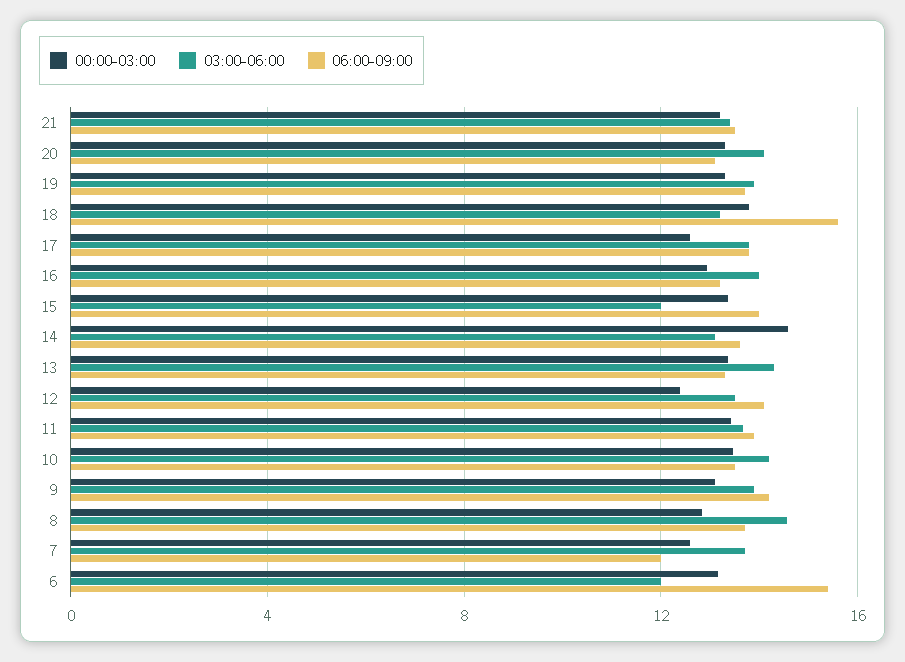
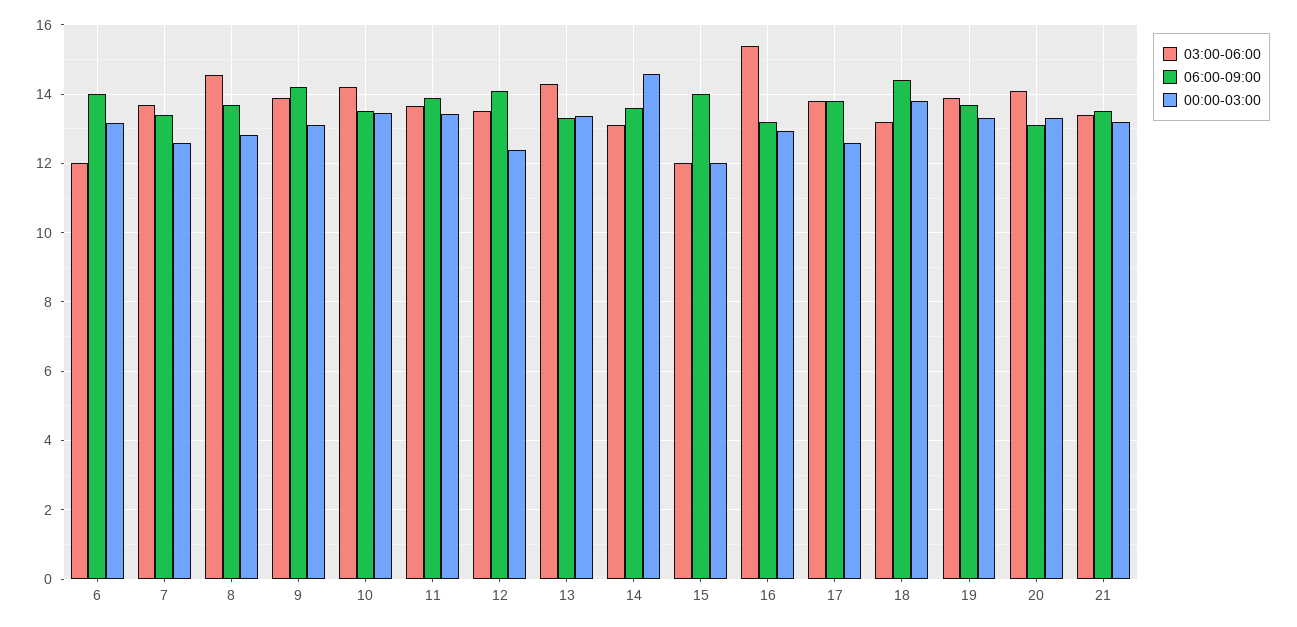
  {
    "00:00-03:00": {
      "21": 13.2,
      "20": 13.4,
      "19": 13.4,
      "18": 13.8,
      "17": 12.6,
      "16": 13,
-     "15": 13.5,
+     "15": 12,
      "14": 14.6,
      "13": 13.4,
      "12": 12.4,
      "11": 13.4,
      "10": 13.4,
      "9": 13.2,
      "8": 12.8,
      "7": 12.6,
      "6": 13.2
    },
    "03:00-06:00": {
      "21": 13.4,
      "20": 14.2,
      "19": 14,
      "18": 13.2,
      "17": 13.8,
-     "16": 14,
+     "16": 15.4,
      "15": 12,
      "14": 13.2,
      "13": 14.4,
      "12": 13.6,
      "11": 13.6,
      "10": 14.2,
      "9": 14,
      "8": 14.6,
      "7": 13.8,
      "6": 12
    },
    "06:00-09:00": {
      "21": 13.6,
      "20": 13.2,
      "19": 13.8,
-     "18": 15.5,
+     "18": 14.4,
      "17": 13.8,
      "16": 13.2,
      "15": 14,
      "14": 13.6,
      "13": 13.4,
      "12": 14.2,
      "11": 14,
      "10": 13.6,
      "9": 14.2,
      "8": 13.8,
-     "7": 12,
+     "7": 13.4,
-     "6": 15.5
+     "6": 14
    }
  }

